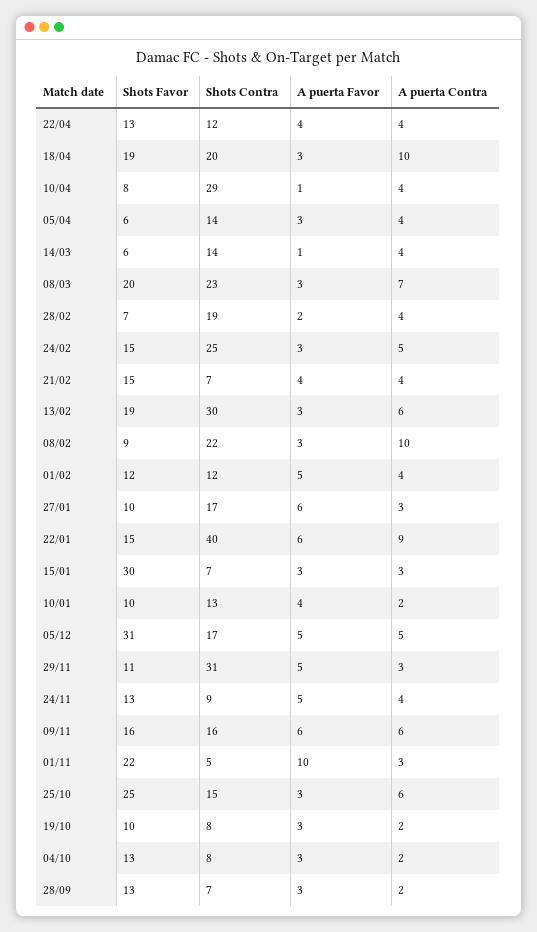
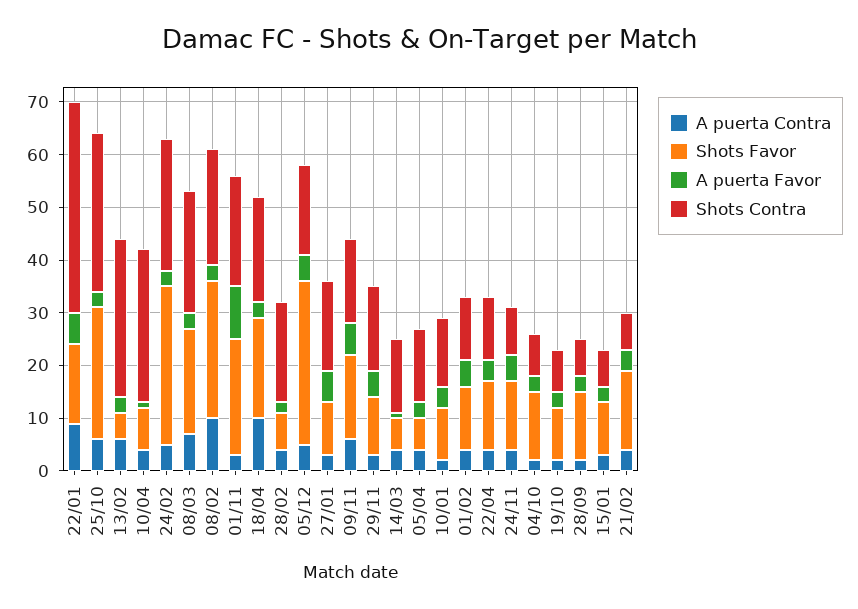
  {
    "Shots Favor": {
      "22/04": 13,
      "18/04": 19,
      "10/04": 8,
      "05/04": 6,
      "14/03": 6,
      "08/03": 20,
      "28/02": 7,
-     "24/02": 15,
+     "24/02": 30,
      "21/02": 15,
-     "13/02": 19,
+     "13/02": 5,
-     "08/02": 9,
+     "08/02": 25,
      "01/02": 12,
      "27/01": 10,
      "22/01": 15,
-     "15/01": 30,
+     "15/01": 10,
      "10/01": 10,
      "05/12": 31,
      "29/11": 11,
      "24/11": 13,
      "09/11": 16,
      "01/11": 22,
      "25/10": 25,
      "19/10": 10,
      "04/10": 13,
      "28/09": 13
    },
    "Shots Contra": {
      "22/04": 12,
      "18/04": 20,
      "10/04": 29,
      "05/04": 14,
      "14/03": 14,
      "08/03": 23,
      "28/02": 19,
      "24/02": 25,
      "21/02": 7,
      "13/02": 30,
      "08/02": 22,
      "01/02": 12,
      "27/01": 17,
      "22/01": 40,
      "15/01": 7,
      "10/01": 13,
      "05/12": 17,
-     "29/11": 31,
+     "29/11": 15,
      "24/11": 9,
      "09/11": 16,
-     "01/11": 5,
+     "01/11": 20,
-     "25/10": 15,
+     "25/10": 30,
      "19/10": 8,
      "04/10": 8,
      "28/09": 7
    },
    "A puerta Favor": {
      "22/04": 4,
      "18/04": 3,
      "10/04": 1,
      "05/04": 3,
      "14/03": 1,
      "08/03": 3,
      "28/02": 2,
      "24/02": 3,
      "21/02": 4,
      "13/02": 3,
      "08/02": 3,
      "01/02": 5,
      "27/01": 6,
      "22/01": 6,
      "15/01": 3,
      "10/01": 4,
      "05/12": 5,
      "29/11": 5,
      "24/11": 5,
      "09/11": 6,
      "01/11": 10,
      "25/10": 3,
      "19/10": 3,
      "04/10": 3,
      "28/09": 3
    },
    "A puerta Contra": {
      "22/04": 4,
      "18/04": 10,
      "10/04": 4,
      "05/04": 4,
      "14/03": 4,
      "08/03": 7,
      "28/02": 4,
      "24/02": 5,
      "21/02": 4,
      "13/02": 6,
      "08/02": 10,
      "01/02": 4,
      "27/01": 3,
      "22/01": 9,
      "15/01": 3,
      "10/01": 2,
      "05/12": 5,
      "29/11": 3,
      "24/11": 4,
      "09/11": 6,
      "01/11": 3,
      "25/10": 6,
      "19/10": 2,
      "04/10": 2,
      "28/09": 2
    }
  }

